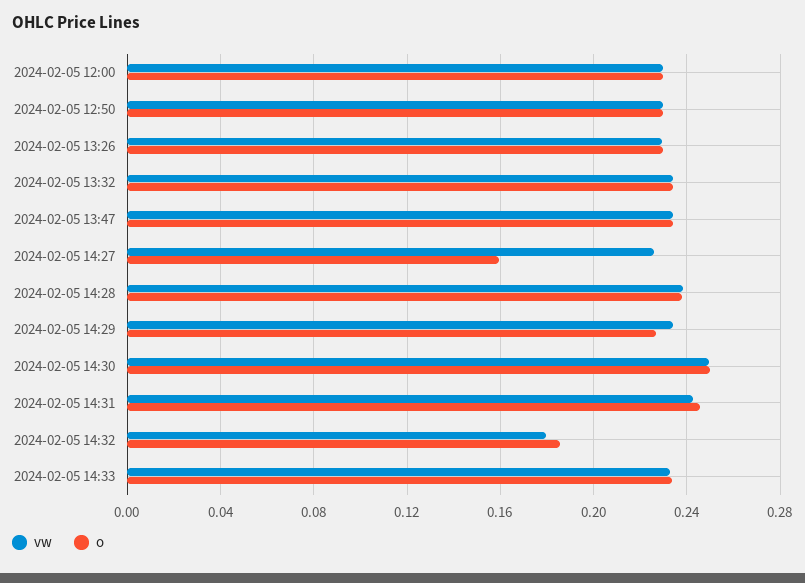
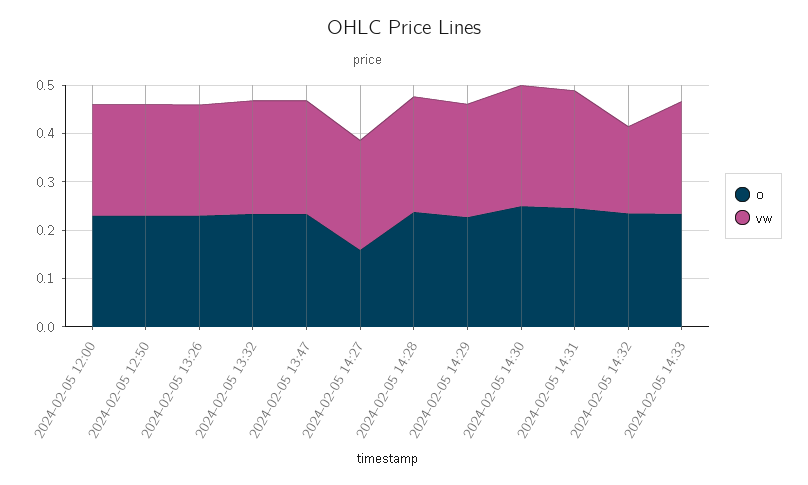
  {
    "vw": {
      "2024-02-05 12:00": 0.23,
      "2024-02-05 12:50": 0.23,
      "2024-02-05 13:26": 0.23,
      "2024-02-05 13:32": 0.235,
      "2024-02-05 13:47": 0.235,
      "2024-02-05 14:27": 0.225,
      "2024-02-05 14:28": 0.24,
      "2024-02-05 14:29": 0.235,
      "2024-02-05 14:30": 0.25,
      "2024-02-05 14:31": 0.245,
      "2024-02-05 14:32": 0.18,
      "2024-02-05 14:33": 0.235
    },
    "o": {
      "2024-02-05 12:00": 0.23,
      "2024-02-05 12:50": 0.23,
      "2024-02-05 13:26": 0.23,
      "2024-02-05 13:32": 0.235,
      "2024-02-05 13:47": 0.235,
      "2024-02-05 14:27": 0.16,
      "2024-02-05 14:28": 0.24,
      "2024-02-05 14:29": 0.225,
      "2024-02-05 14:30": 0.25,
      "2024-02-05 14:31": 0.245,
-     "2024-02-05 14:32": 0.185,
+     "2024-02-05 14:32": 0.24,
      "2024-02-05 14:33": 0.235
    }
  }

